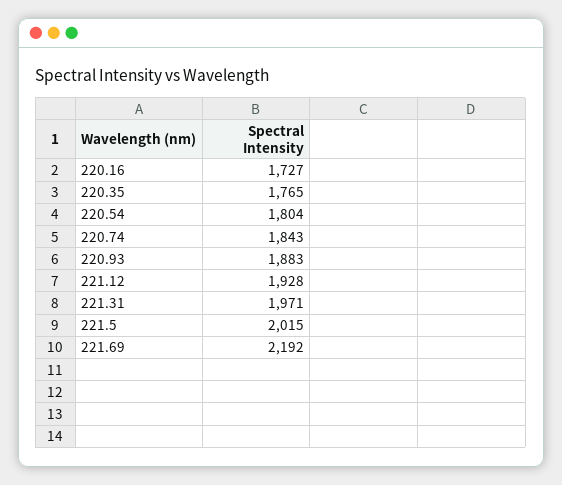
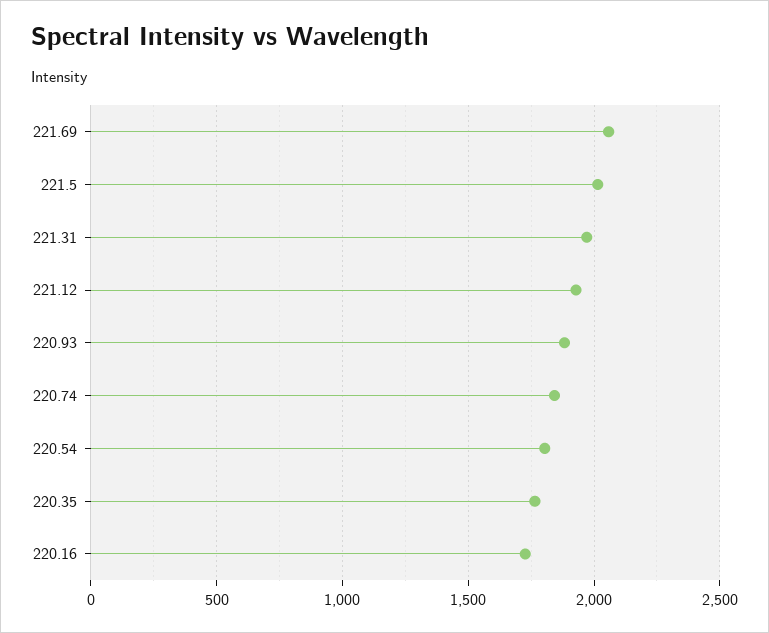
  {
    "220.16": 1727,
    "220.35": 1765,
    "220.54": 1804,
    "220.74": 1843,
    "220.93": 1883,
    "221.12": 1928,
    "221.31": 1971,
    "221.5": 2015,
-   "221.69": 2192
+   "221.69": 2050
  }

